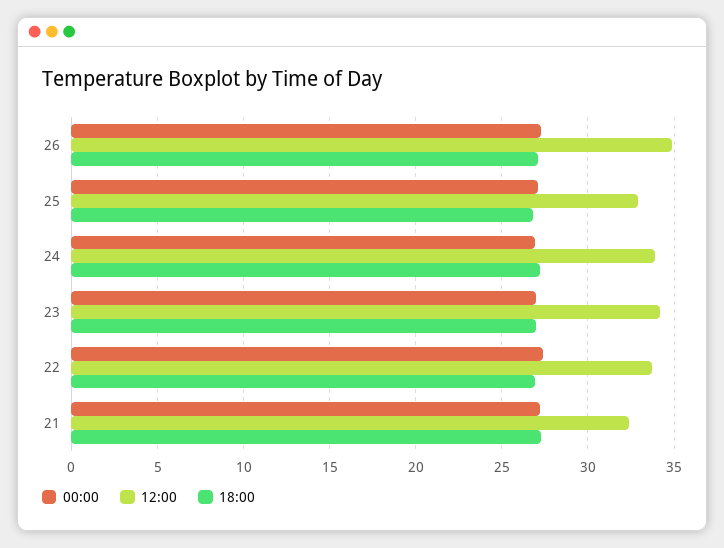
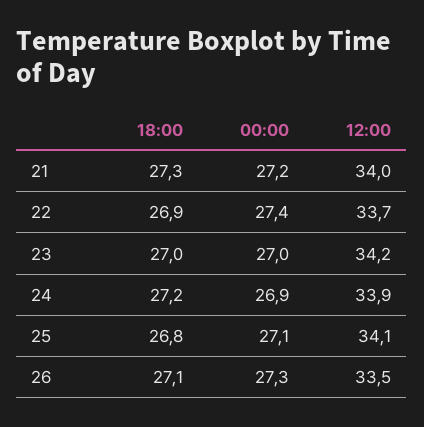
  {
    "00:00": {
      "26": 27.3,
      "25": 27.1,
      "24": 26.9,
      "23": 27,
      "22": 27.4,
      "21": 27.2
    },
    "12:00": {
-     "26": 35,
+     "26": 33.5,
-     "25": 33,
+     "25": 34.1,
      "24": 33.9,
      "23": 34.2,
      "22": 33.7,
-     "21": 32.5
+     "21": 34
    },
    "18:00": {
      "26": 27.1,
      "25": 26.8,
      "24": 27.2,
      "23": 27,
      "22": 26.9,
      "21": 27.3
    }
  }

